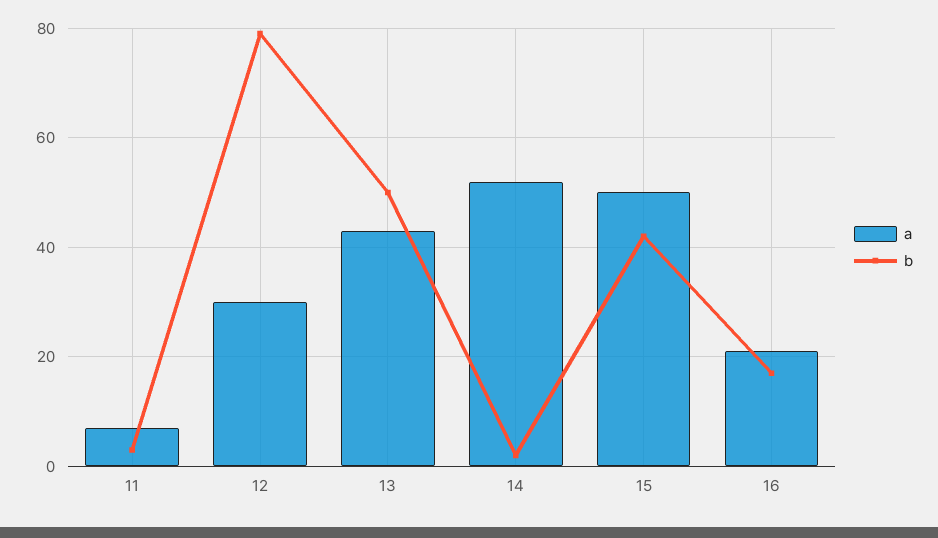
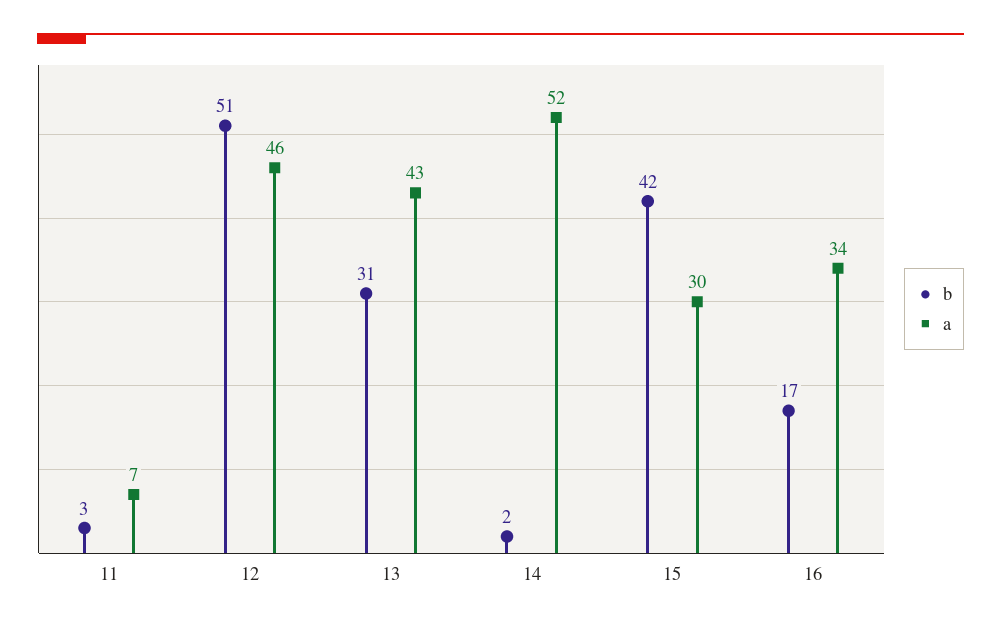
  {
    "a": {
      "11": 7,
-     "12": 30,
+     "12": 46,
      "13": 43,
      "14": 52,
-     "15": 50,
+     "15": 30,
-     "16": 20
+     "16": 34
    },
    "b": {
      "11": 3,
-     "12": 80,
+     "12": 51,
-     "13": 50,
+     "13": 31,
      "14": 2,
      "15": 42,
      "16": 17
    }
  }

